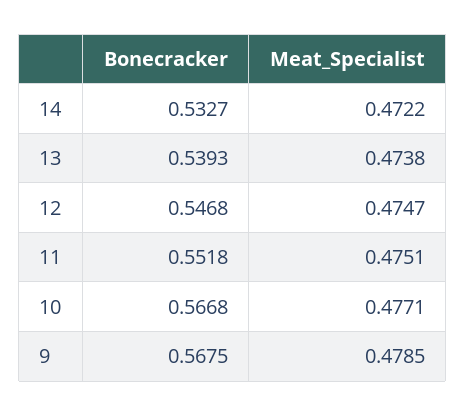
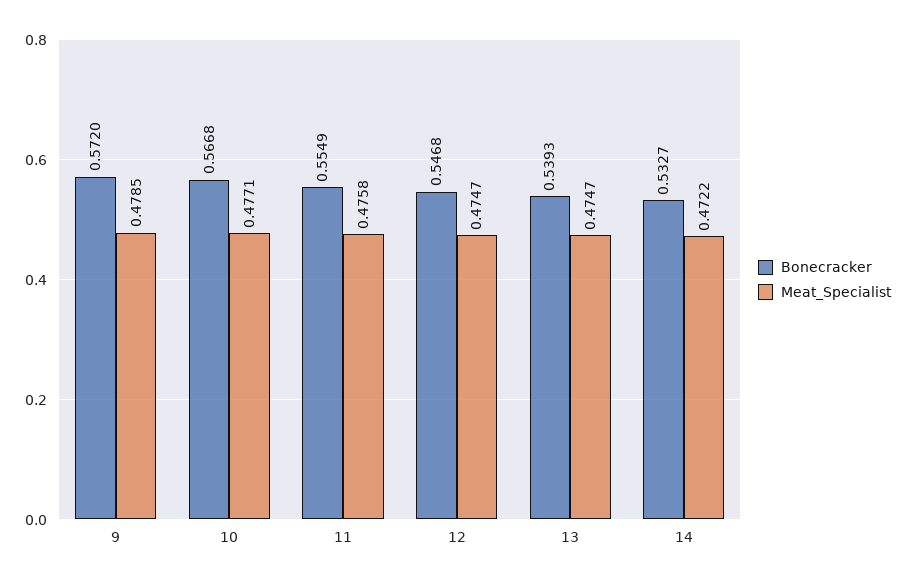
  {
    "Bonecracker": {
      "14": 0.5327,
      "13": 0.5393,
      "12": 0.5468,
-     "11": 0.5518,
+     "11": 0.5549,
      "10": 0.5668,
-     "9": 0.5675
+     "9": 0.572
    },
    "Meat_Specialist": {
      "14": 0.4722,
-     "13": 0.4738,
+     "13": 0.4747,
      "12": 0.4747,
-     "11": 0.4751,
+     "11": 0.4758,
      "10": 0.4771,
      "9": 0.4785
    }
  }

